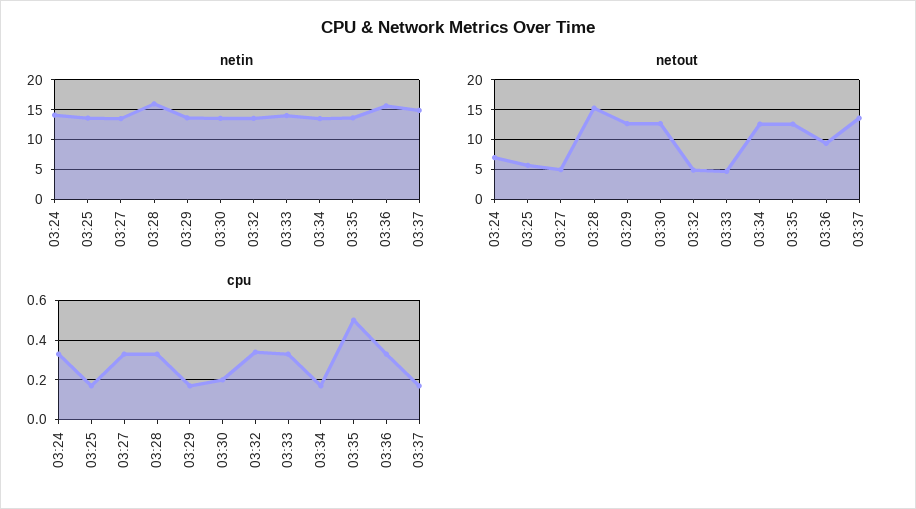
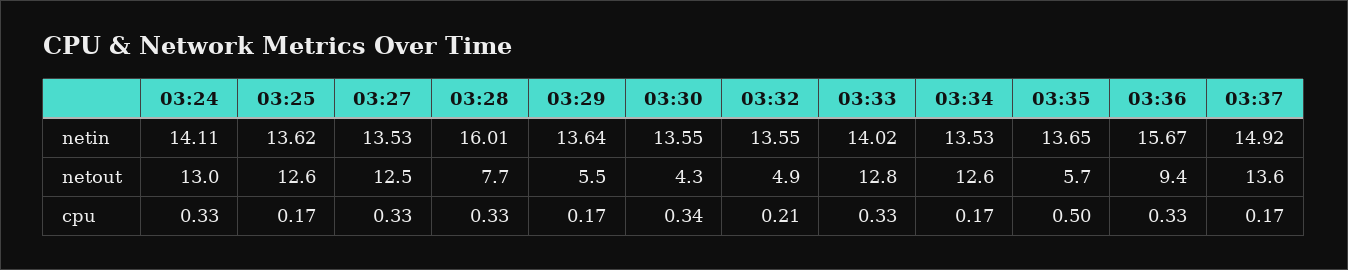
  {
    "netin": {
      "03:24": 14.11,
      "03:25": 13.62,
      "03:27": 13.53,
      "03:28": 16.01,
      "03:29": 13.64,
      "03:30": 13.55,
      "03:32": 13.55,
      "03:33": 14.02,
      "03:34": 13.53,
      "03:35": 13.65,
      "03:36": 15.67,
      "03:37": 14.92
    },
    "netout": {
-     "03:24": 7.5,
+     "03:24": 13,
-     "03:25": 5,
+     "03:25": 12.6,
-     "03:27": 5,
+     "03:27": 12.5,
-     "03:28": 15,
+     "03:28": 7.7,
-     "03:29": 12.5,
+     "03:29": 5.5,
-     "03:30": 12.5,
+     "03:30": 4.3,
      "03:32": 4.9,
-     "03:33": 5,
+     "03:33": 12.8,
      "03:34": 12.6,
-     "03:35": 12.5,
+     "03:35": 5.7,
      "03:36": 9.4,
      "03:37": 13.6
    },
    "cpu": {
      "03:24": 0.33,
      "03:25": 0.17,
      "03:27": 0.33,
      "03:28": 0.33,
      "03:29": 0.17,
-     "03:30": 0.2,
+     "03:30": 0.34,
-     "03:32": 0.35,
+     "03:32": 0.21,
      "03:33": 0.33,
      "03:34": 0.17,
      "03:35": 0.5,
      "03:36": 0.33,
      "03:37": 0.17
    }
  }

